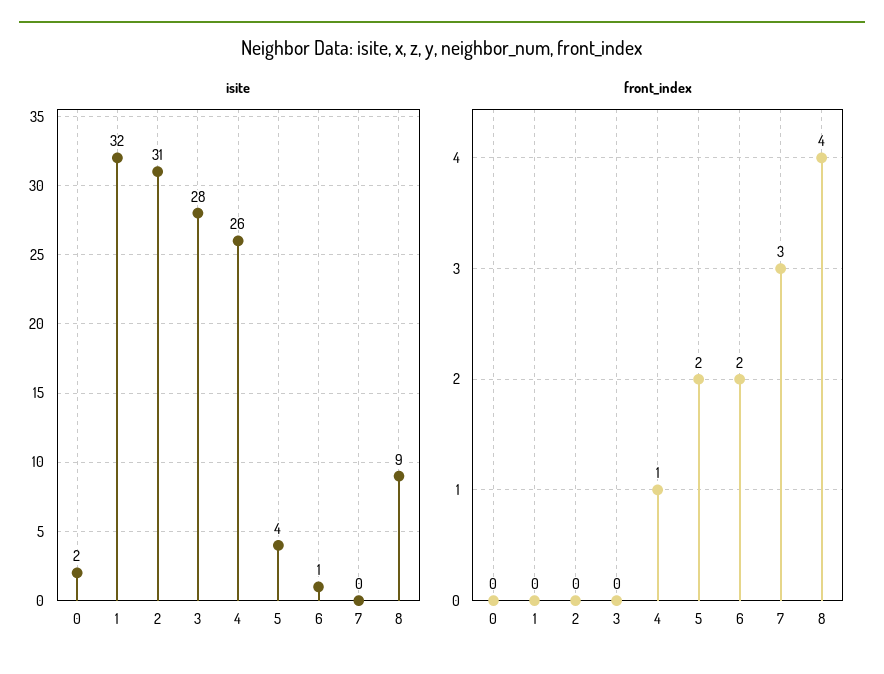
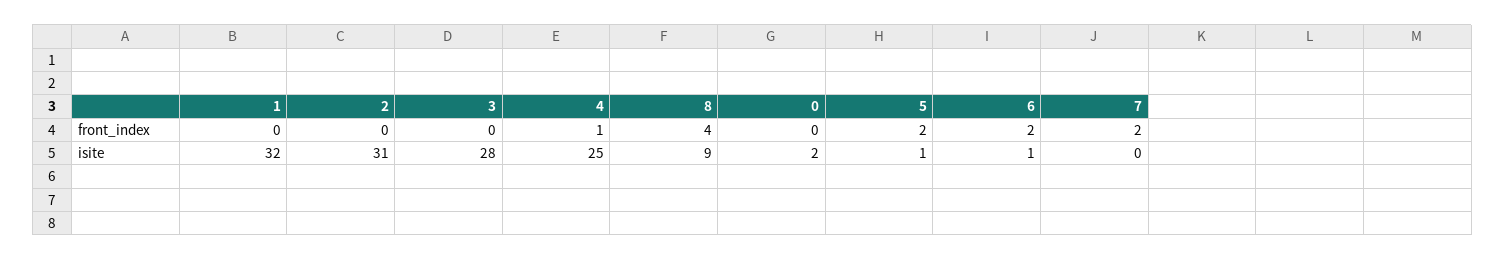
  {
    "isite": {
      "0": 2,
      "1": 32,
      "2": 31,
      "3": 28,
-     "4": 26,
+     "4": 25,
-     "5": 4,
+     "5": 1,
      "6": 1,
      "7": 0,
      "8": 9
    },
    "front_index": {
      "0": 0,
      "1": 0,
      "2": 0,
      "3": 0,
      "4": 1,
      "5": 2,
      "6": 2,
-     "7": 3,
+     "7": 2,
      "8": 4
    }
  }

